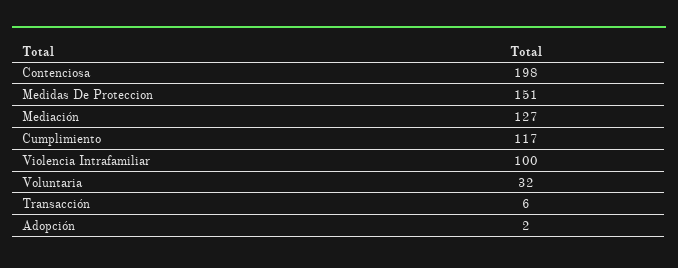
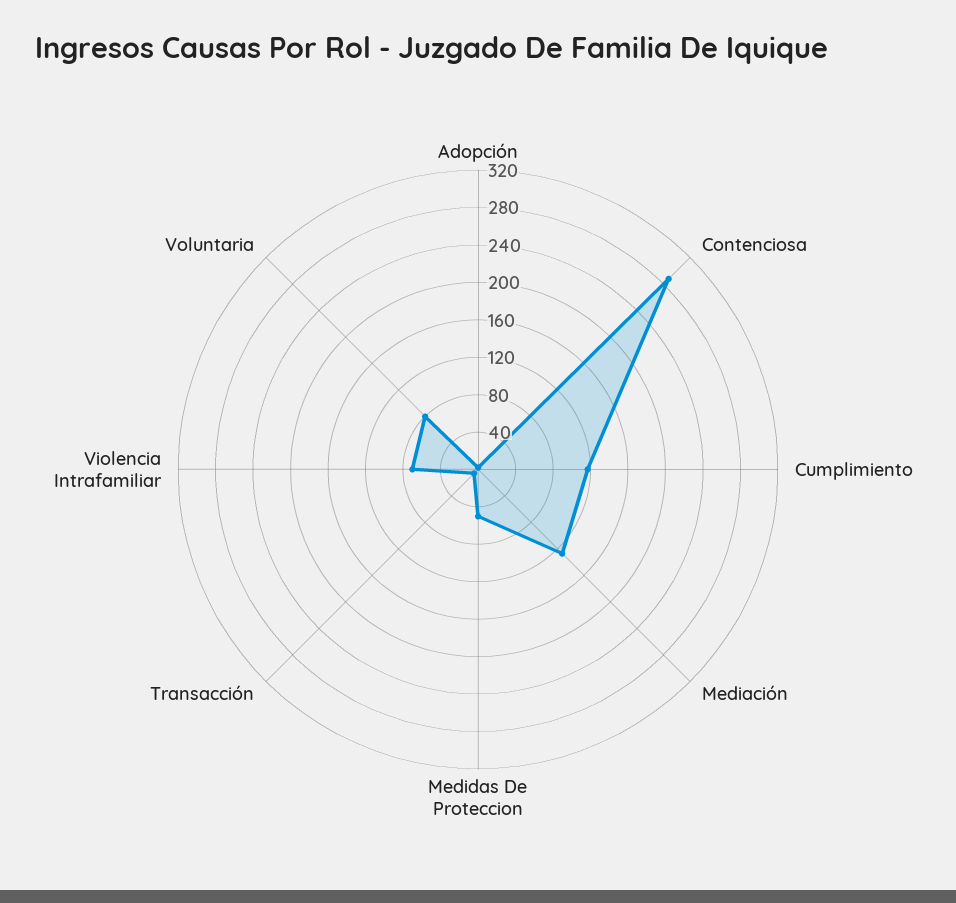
  {
-   "Contenciosa": 198,
+   "Contenciosa": 290,
-   "Medidas De Proteccion": 151,
+   "Medidas De Proteccion": 50,
    "Mediación": 127,
    "Cumplimiento": 117,
-   "Violencia Intrafamiliar": 100,
+   "Violencia Intrafamiliar": 70,
-   "Voluntaria": 32,
+   "Voluntaria": 80,
    "Transacción": 6,
    "Adopción": 2
  }

